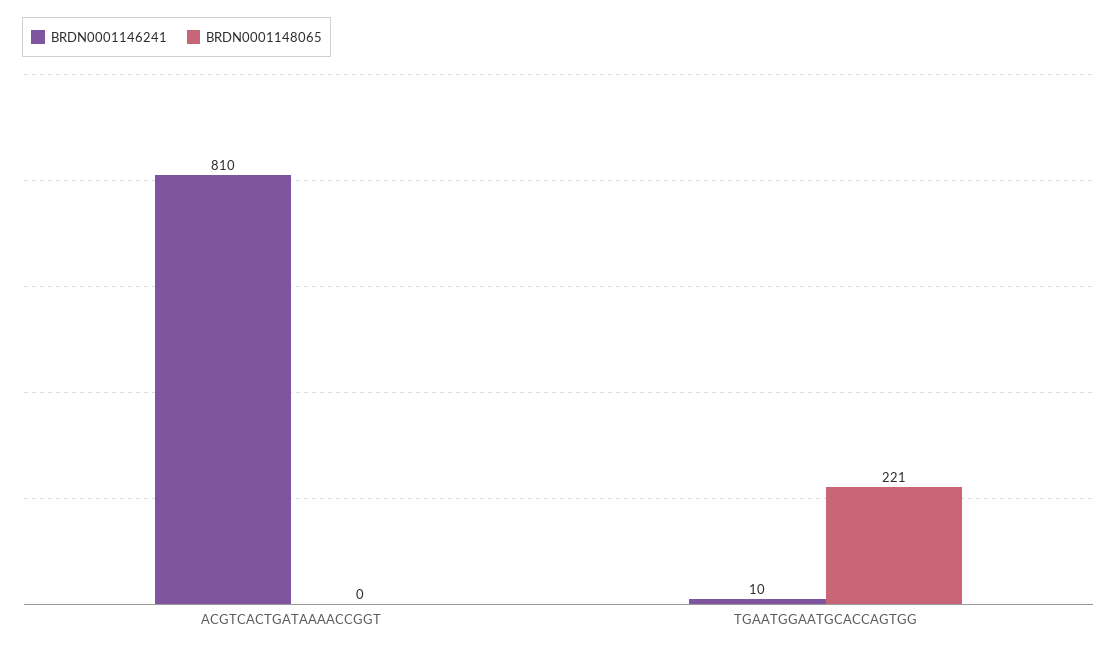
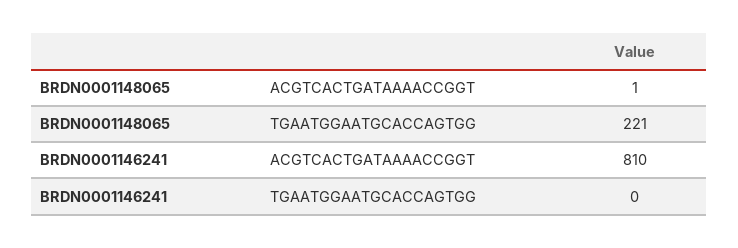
  {
    "BRDN0001146241": {
      "ACGTCACTGATAAAACCGGT": 810,
-     "TGAATGGAATGCACCAGTGG": 10
+     "TGAATGGAATGCACCAGTGG": 0
    },
    "BRDN0001148065": {
-     "ACGTCACTGATAAAACCGGT": 0,
+     "ACGTCACTGATAAAACCGGT": 1,
      "TGAATGGAATGCACCAGTGG": 221
    }
  }

